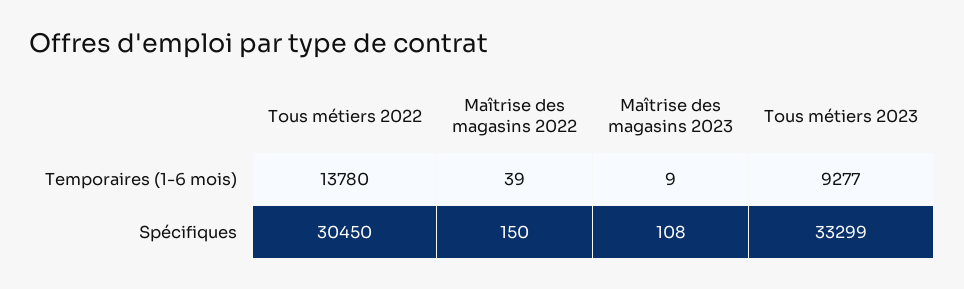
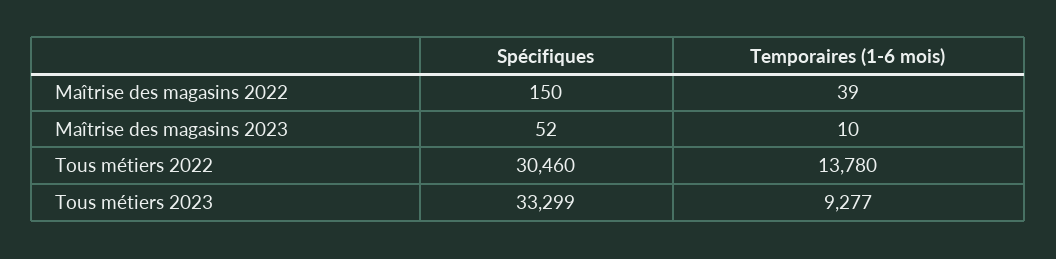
  {
    "Tous métiers 2022": {
      "Temporaires (1-6 mois)": 13780,
-     "Spécifiques": 30450
+     "Spécifiques": 30460
    },
    "Maîtrise des magasins 2022": {
      "Temporaires (1-6 mois)": 39,
      "Spécifiques": 150
    },
    "Maîtrise des magasins 2023": {
-     "Temporaires (1-6 mois)": 9,
+     "Temporaires (1-6 mois)": 10,
-     "Spécifiques": 108
+     "Spécifiques": 52
    },
    "Tous métiers 2023": {
      "Temporaires (1-6 mois)": 9277,
      "Spécifiques": 33299
    }
  }

